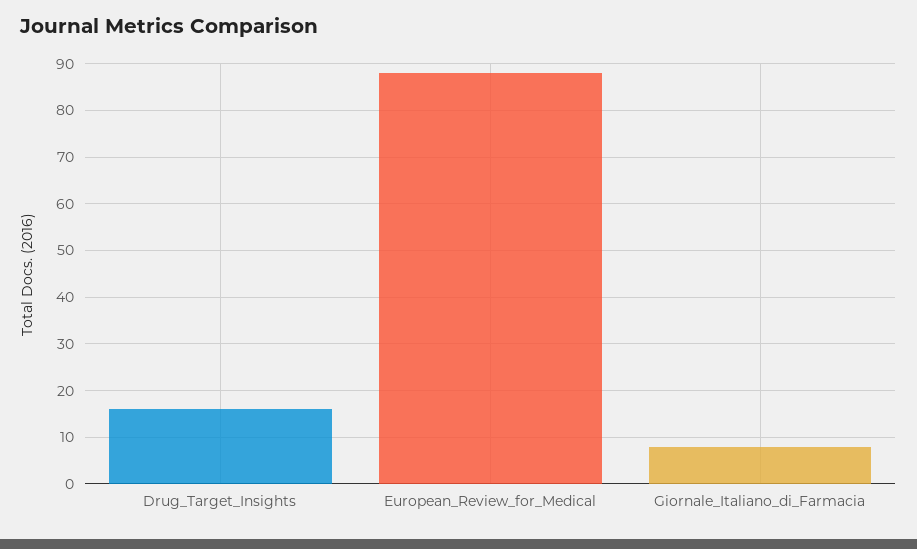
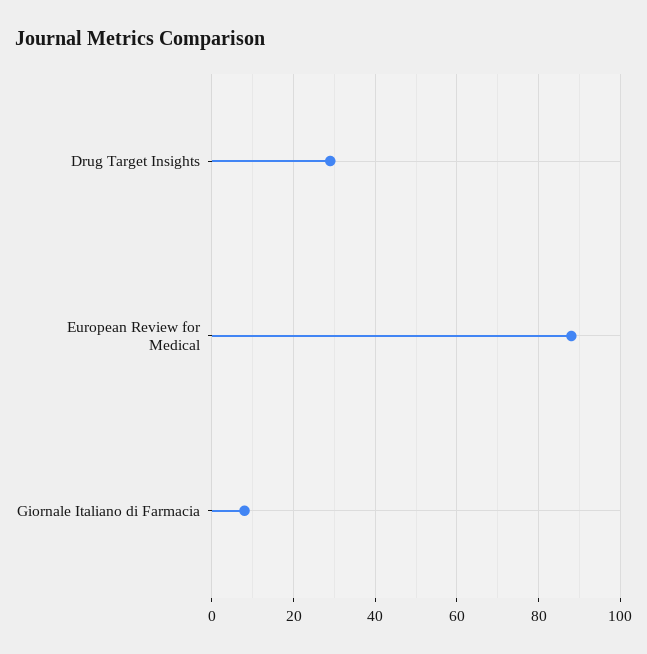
  {
-   "Drug_Target_Insights": 15,
+   "Drug_Target_Insights": 30,
    "European_Review_for_Medical": 90,
    "Giornale_Italiano_di_Farmacia": 10
  }

